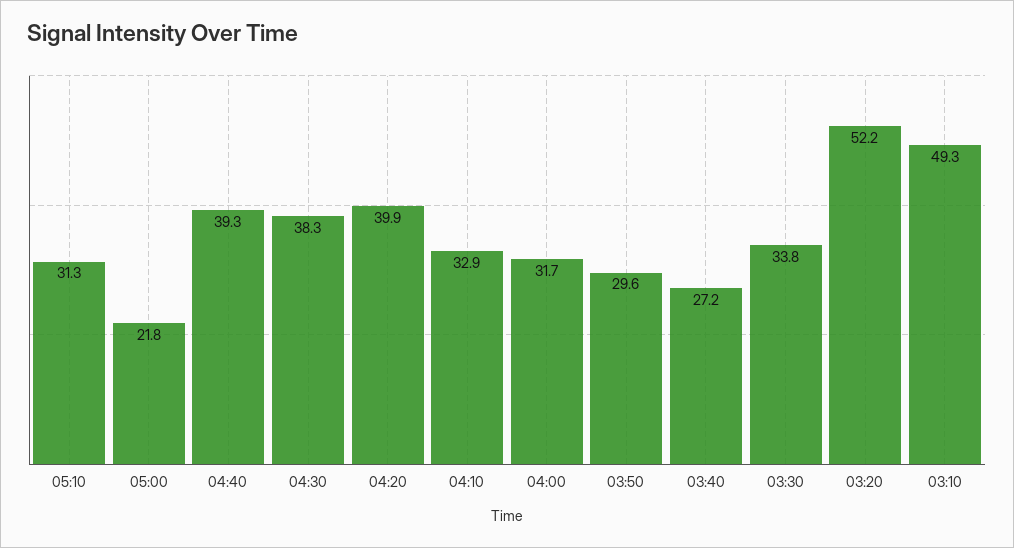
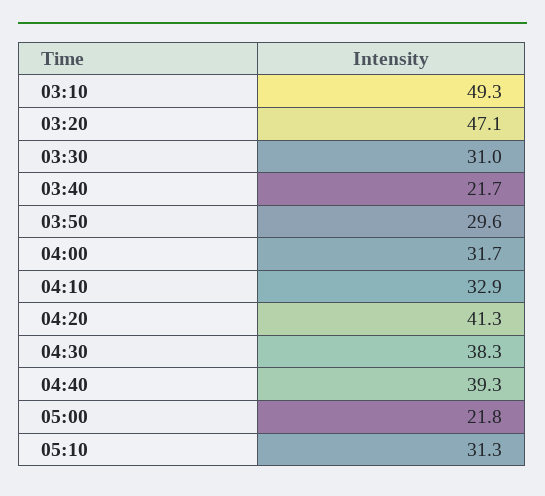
  {
    "05:10": 31.3,
    "05:00": 21.8,
    "04:40": 39.3,
    "04:30": 38.3,
-   "04:20": 39.9,
+   "04:20": 41.3,
    "04:10": 32.9,
    "04:00": 31.7,
    "03:50": 29.6,
-   "03:40": 27.2,
+   "03:40": 21.7,
-   "03:30": 33.8,
+   "03:30": 31,
-   "03:20": 52.2,
+   "03:20": 47.1,
    "03:10": 49.3
  }

